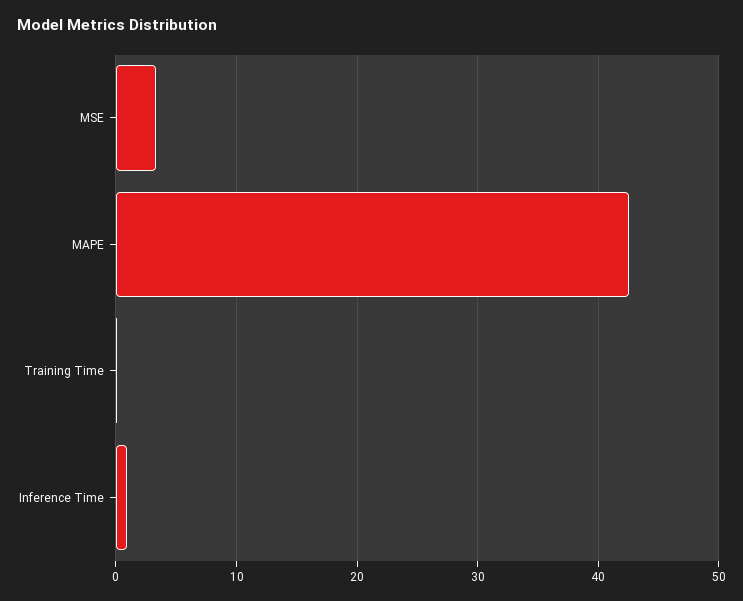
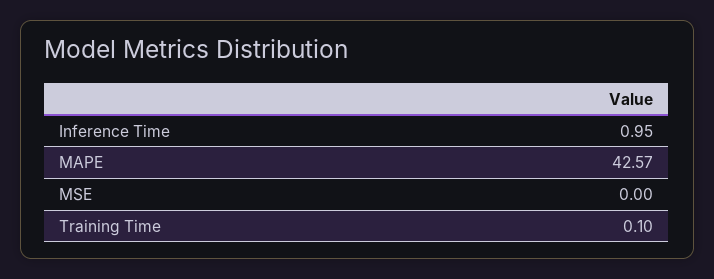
  {
-   "MSE": 3,
+   "MSE": 0,
    "MAPE": 42.57,
    "Training Time": 0.1,
    "Inference Time": 0.95
  }

